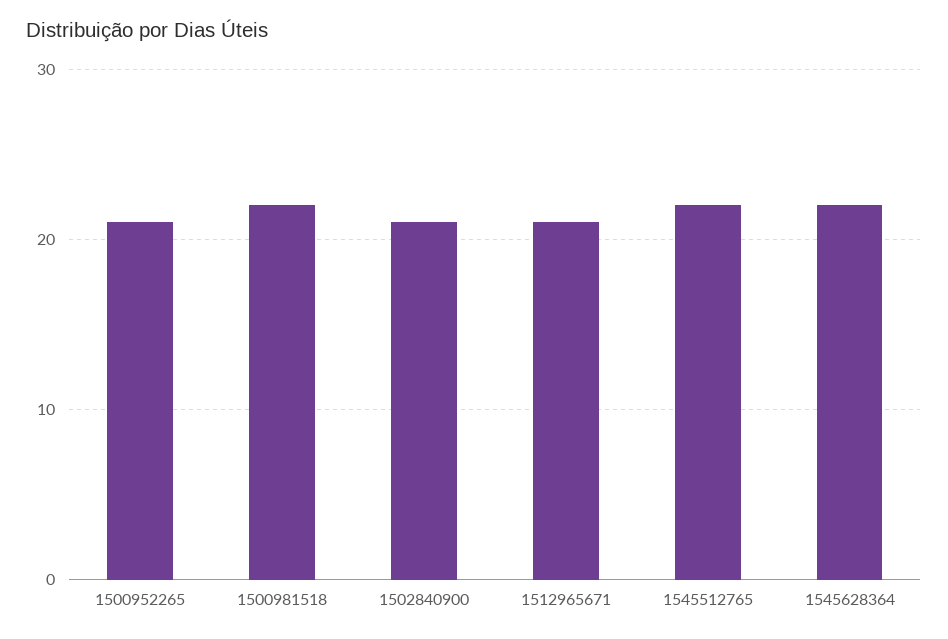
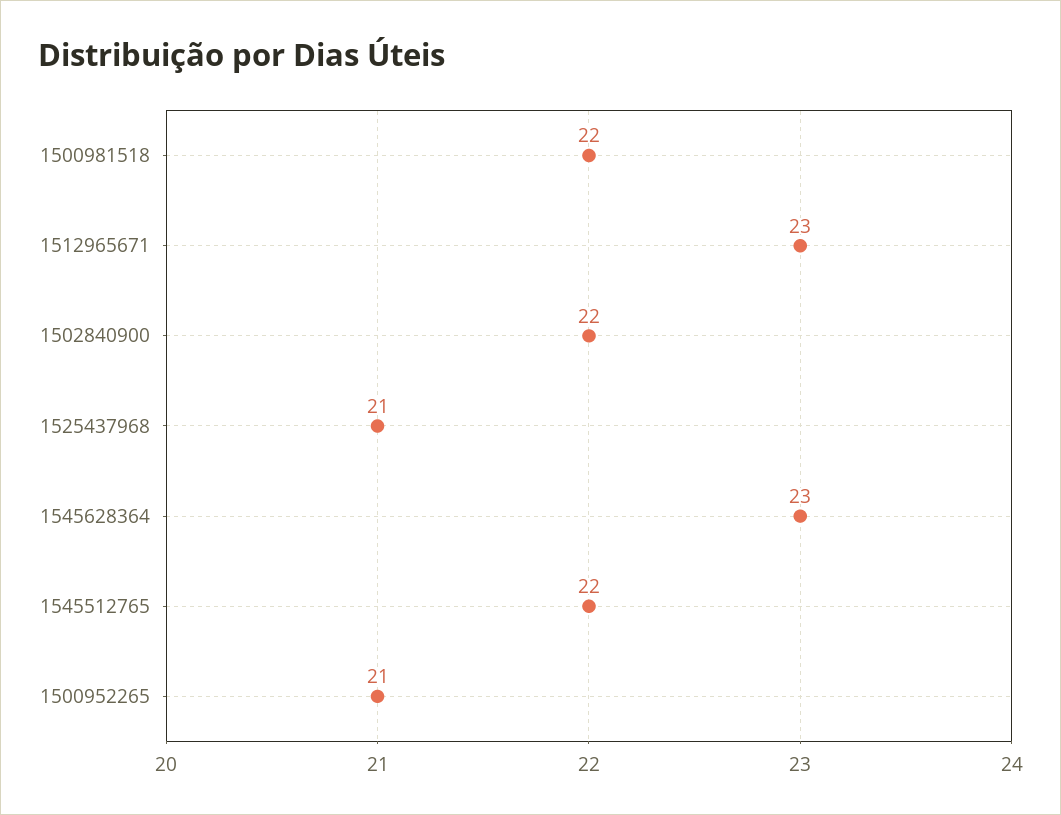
  {
    "1500952265": 21,
    "1500981518": 22,
-   "1502840900": 21,
+   "1502840900": 22,
-   "1512965671": 21,
+   "1512965671": 23,
    "1545512765": 22,
-   "1545628364": 22
+   "1545628364": 23,
+   "1525437968": 21
  }

